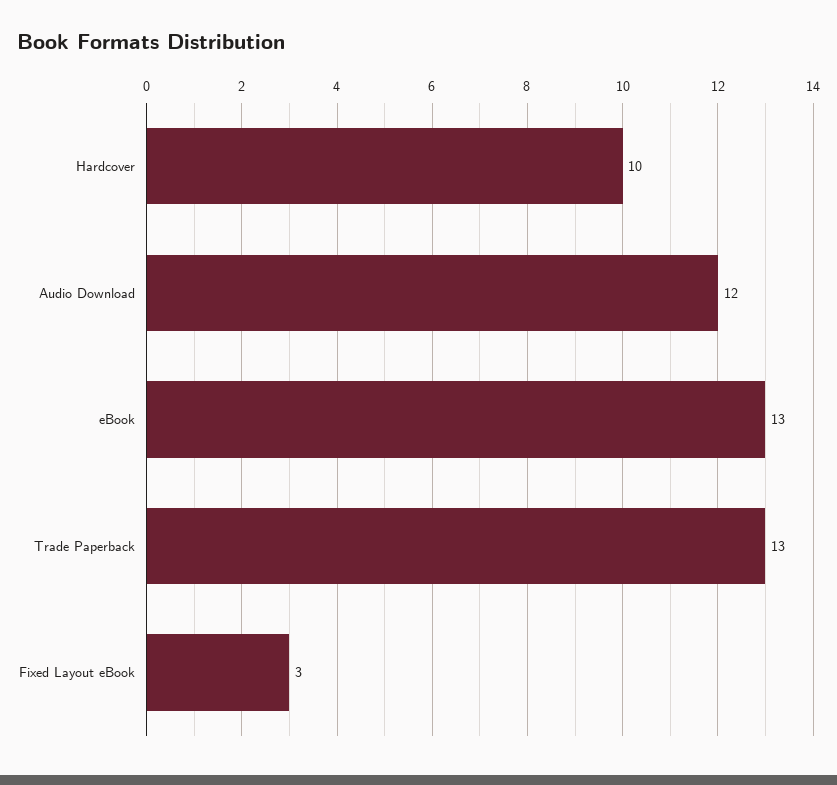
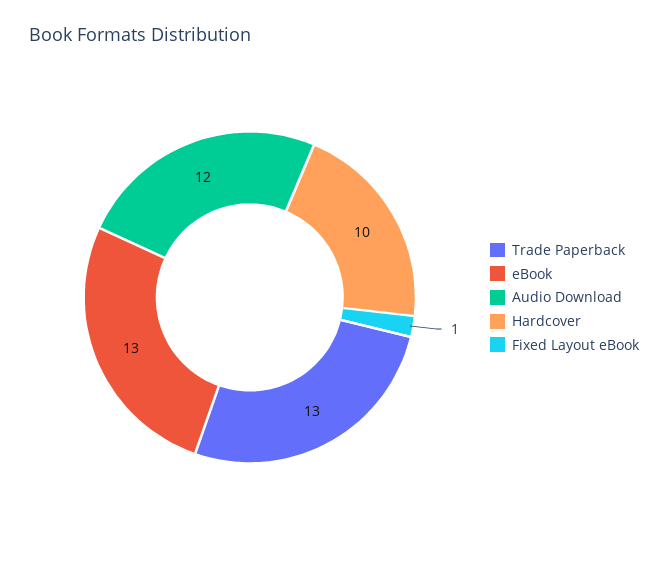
  {
    "Hardcover": 10,
    "Audio Download": 12,
    "eBook": 13,
    "Trade Paperback": 13,
-   "Fixed Layout eBook": 3
+   "Fixed Layout eBook": 1
  }

